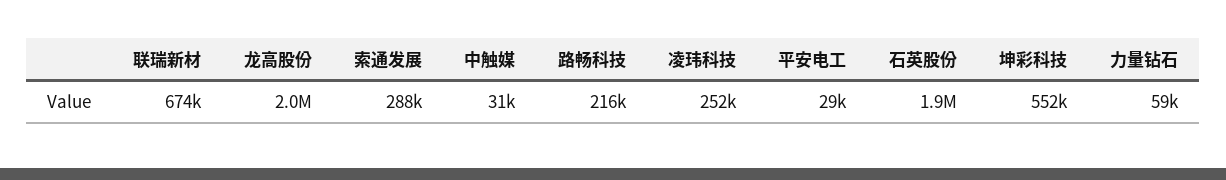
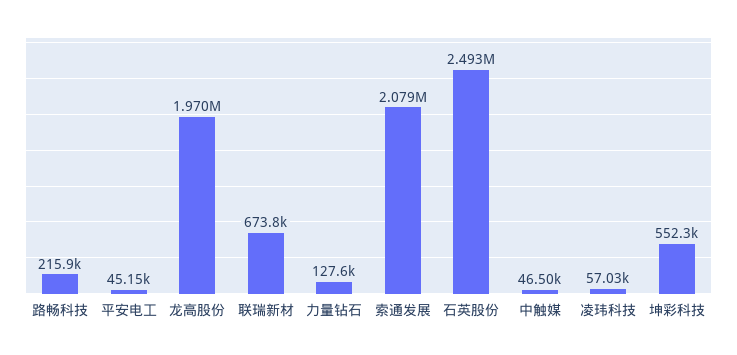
  {
    "联瑞新材": 673800,
    "龙高股份": 1970000,
-   "索通发展": 288000,
+   "索通发展": 2079000,
-   "中触媒": 31000,
+   "中触媒": 46500,
    "路畅科技": 215900,
-   "凌玮科技": 252000,
+   "凌玮科技": 57030,
-   "平安电工": 29000,
+   "平安电工": 45150,
-   "石英股份": 1900000,
+   "石英股份": 2493000,
    "坤彩科技": 552300,
-   "力量钻石": 59000
+   "力量钻石": 127600
  }

